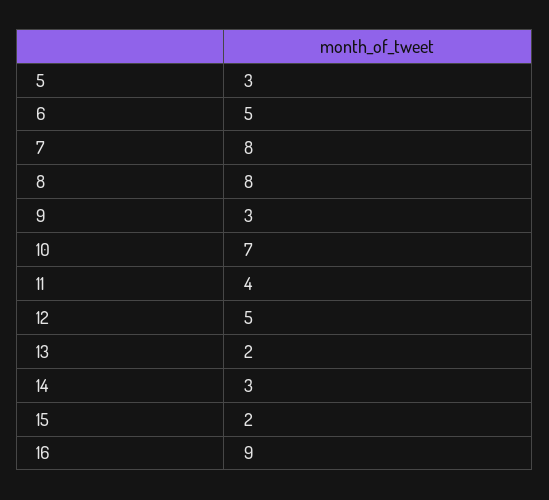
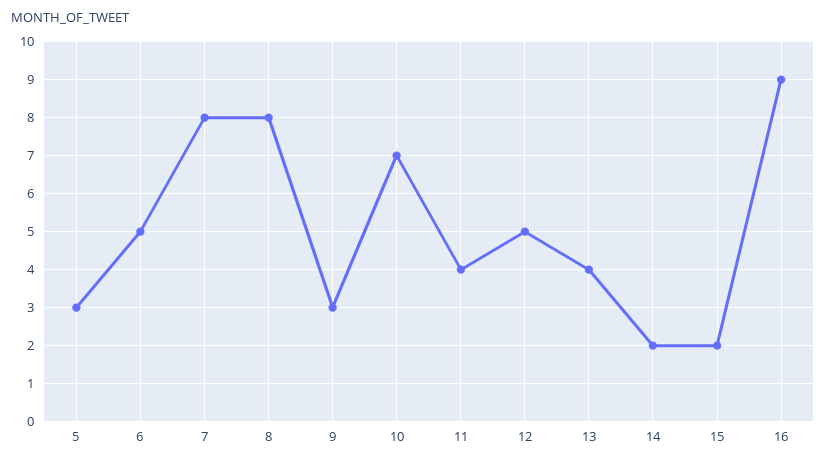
  {
    "5": 3,
    "6": 5,
    "7": 8,
    "8": 8,
    "9": 3,
    "10": 7,
    "11": 4,
    "12": 5,
-   "13": 2,
+   "13": 4,
-   "14": 3,
+   "14": 2,
    "15": 2,
    "16": 9
  }

